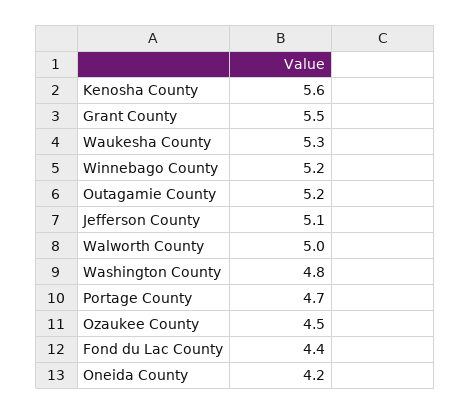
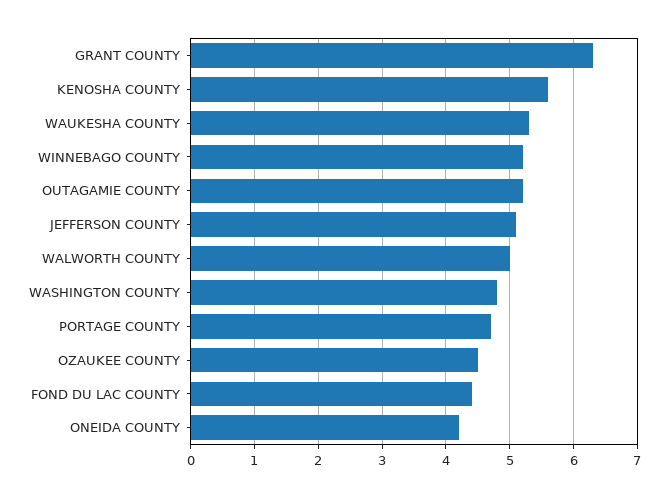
  {
    "Kenosha County": 5.6,
-   "Grant County": 5.5,
+   "Grant County": 6.3,
    "Waukesha County": 5.3,
    "Winnebago County": 5.2,
    "Outagamie County": 5.2,
    "Jefferson County": 5.1,
    "Walworth County": 5,
    "Washington County": 4.8,
    "Portage County": 4.7,
    "Ozaukee County": 4.5,
    "Fond du Lac County": 4.4,
    "Oneida County": 4.2
  }

